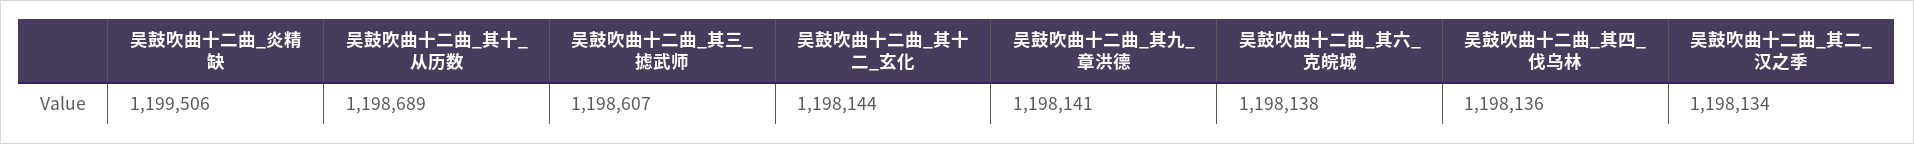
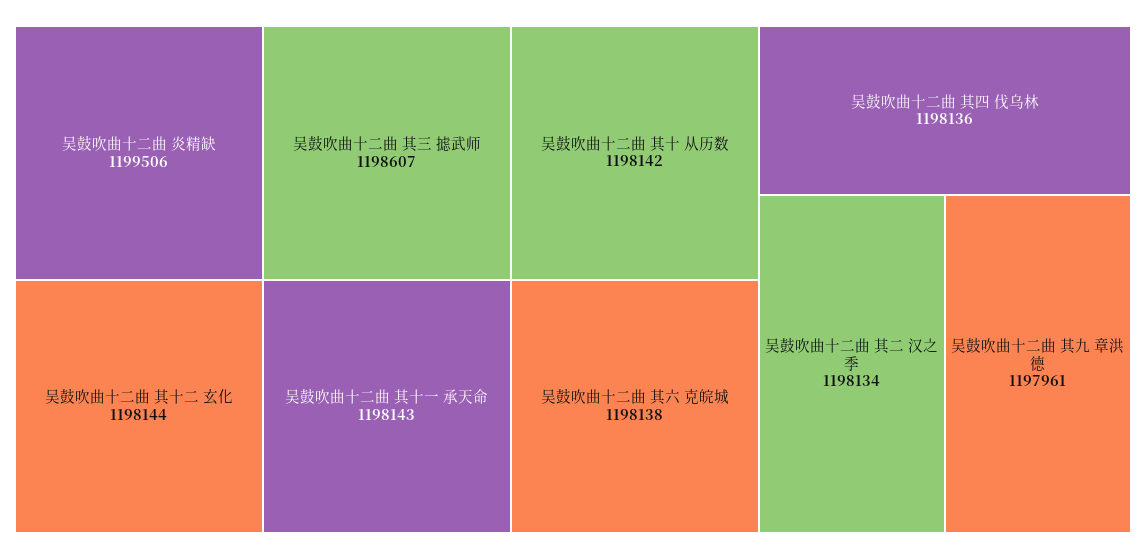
  {
    "吴鼓吹曲十二曲_炎精缺": 1199506,
-   "吴鼓吹曲十二曲_其十_从历数": 1198689,
+   "吴鼓吹曲十二曲_其十_从历数": 1198142,
    "吴鼓吹曲十二曲_其三_摅武师": 1198607,
    "吴鼓吹曲十二曲_其十二_玄化": 1198144,
-   "吴鼓吹曲十二曲_其九_章洪德": 1198141,
+   "吴鼓吹曲十二曲_其九_章洪德": 1197961,
    "吴鼓吹曲十二曲_其六_克皖城": 1198138,
    "吴鼓吹曲十二曲_其四_伐乌林": 1198136,
-   "吴鼓吹曲十二曲_其二_汉之季": 1198134
+   "吴鼓吹曲十二曲_其二_汉之季": 1198134,
+   "吴鼓吹曲十二曲 其十一 承天命": 1198143
  }

